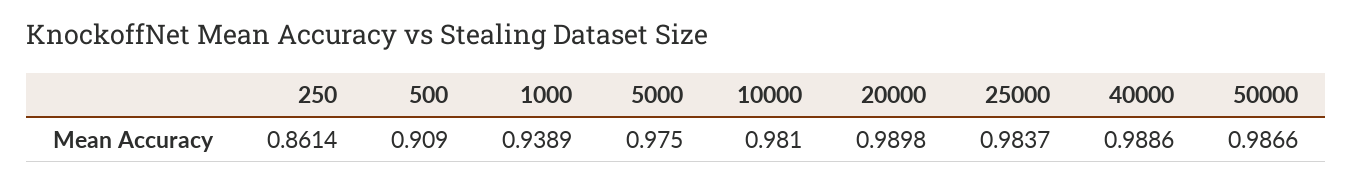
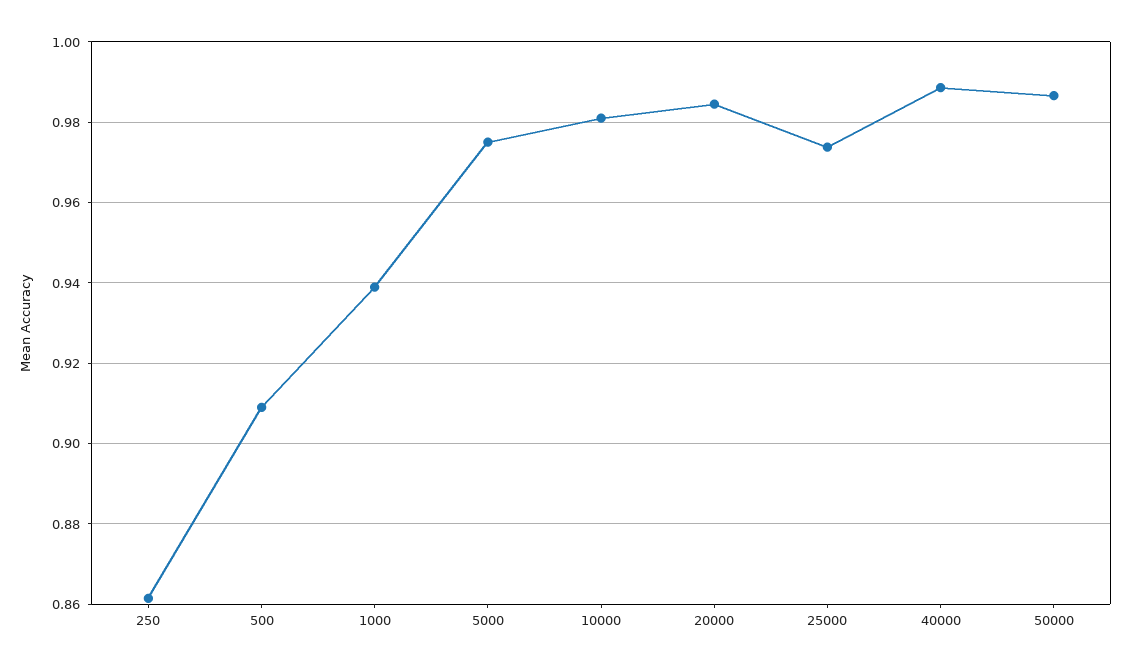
  {
    "250": 0.8614,
    "500": 0.909,
    "1000": 0.9389,
    "5000": 0.975,
    "10000": 0.981,
-   "20000": 0.9898,
+   "20000": 0.984,
-   "25000": 0.9837,
+   "25000": 0.974,
    "40000": 0.9886,
    "50000": 0.9866
  }

